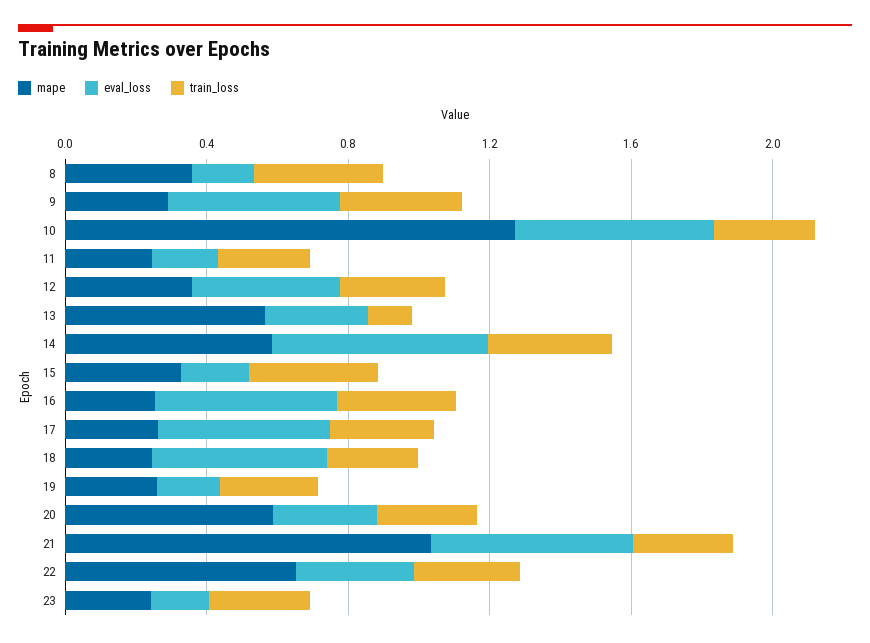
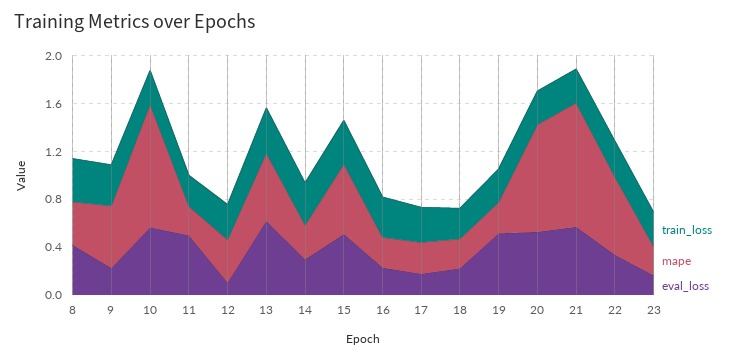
  {
    "mape": {
      "8": 0.4,
-     "9": 0.3,
+     "9": 0.5,
-     "10": 1.3,
+     "10": 1,
      "11": 0.2,
      "12": 0.4,
      "13": 0.6,
-     "14": 0.6,
+     "14": 0.3,
-     "15": 0.3,
+     "15": 0.6,
      "16": 0.3,
      "17": 0.3,
      "18": 0.2,
      "19": 0.3,
-     "20": 0.6,
+     "20": 0.9,
      "21": 1,
      "22": 0.7,
      "23": 0.2
    },
    "eval_loss": {
-     "8": 0.2,
+     "8": 0.4,
-     "9": 0.5,
+     "9": 0.2,
      "10": 0.6,
-     "11": 0.2,
+     "11": 0.5,
-     "12": 0.4,
+     "12": 0.1,
-     "13": 0.3,
+     "13": 0.6,
-     "14": 0.6,
+     "14": 0.3,
-     "15": 0.2,
+     "15": 0.5,
-     "16": 0.5,
+     "16": 0.2,
-     "17": 0.5,
+     "17": 0.2,
-     "18": 0.5,
+     "18": 0.2,
-     "19": 0.2,
+     "19": 0.5,
-     "20": 0.3,
+     "20": 0.5,
      "21": 0.6,
      "22": 0.3,
      "23": 0.2
    },
    "train_loss": {
      "8": 0.4,
      "9": 0.3,
      "10": 0.3,
      "11": 0.3,
      "12": 0.3,
-     "13": 0.1,
+     "13": 0.4,
      "14": 0.4,
      "15": 0.4,
      "16": 0.3,
      "17": 0.3,
      "18": 0.3,
      "19": 0.3,
      "20": 0.3,
      "21": 0.3,
      "22": 0.3,
      "23": 0.3
    }
  }

